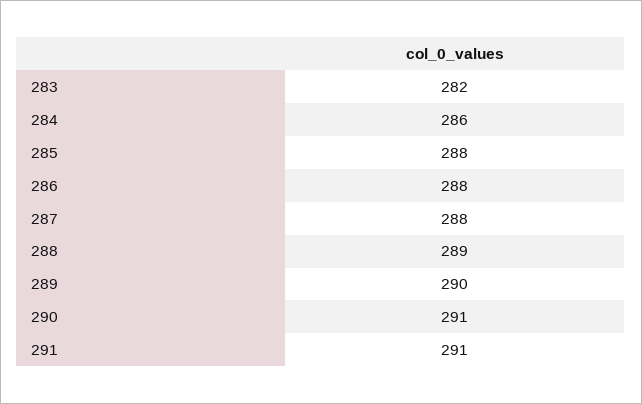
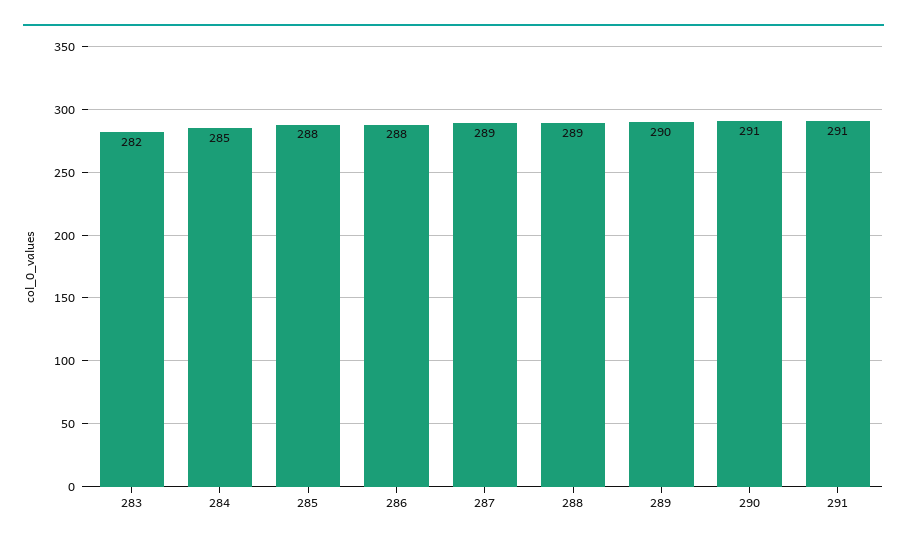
  {
    "283": 282,
-   "284": 286,
+   "284": 285,
    "285": 288,
    "286": 288,
-   "287": 288,
+   "287": 289,
    "288": 289,
    "289": 290,
    "290": 291,
    "291": 291
  }

